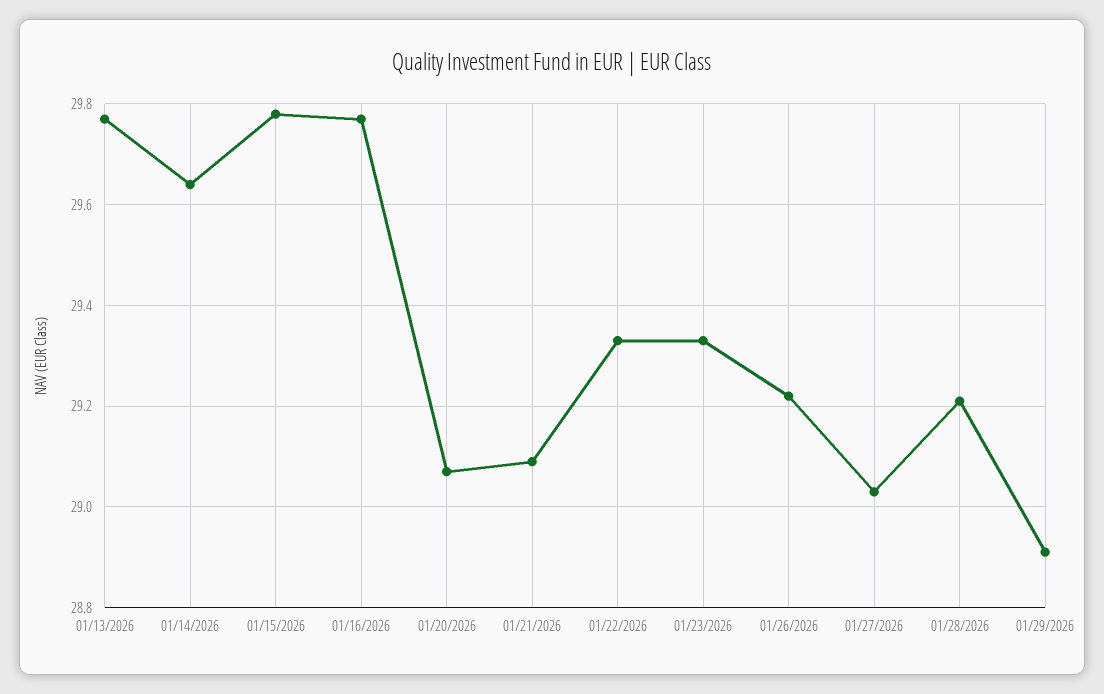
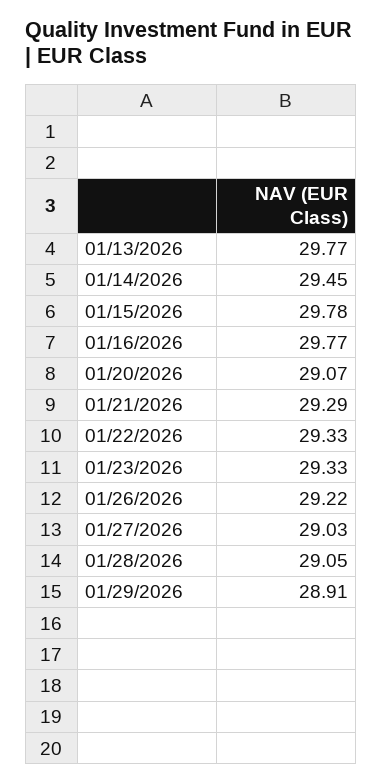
  {
    "01/13/2026": 29.77,
-   "01/14/2026": 29.65,
+   "01/14/2026": 29.45,
    "01/15/2026": 29.78,
    "01/16/2026": 29.77,
    "01/20/2026": 29.07,
-   "01/21/2026": 29.1,
+   "01/21/2026": 29.29,
    "01/22/2026": 29.33,
    "01/23/2026": 29.33,
    "01/26/2026": 29.22,
    "01/27/2026": 29.03,
-   "01/28/2026": 29.2,
+   "01/28/2026": 29.05,
    "01/29/2026": 28.91
  }

